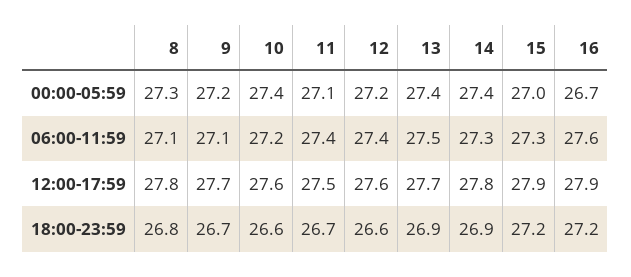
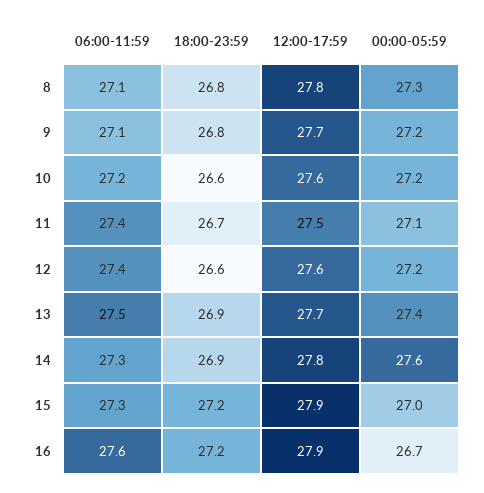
  {
    "8": {
      "00:00-05:59": 27.3,
      "06:00-11:59": 27.1,
      "12:00-17:59": 27.8,
      "18:00-23:59": 26.8
    },
    "9": {
      "00:00-05:59": 27.2,
      "06:00-11:59": 27.1,
      "12:00-17:59": 27.7,
-     "18:00-23:59": 26.7
+     "18:00-23:59": 26.8
    },
    "10": {
-     "00:00-05:59": 27.4,
+     "00:00-05:59": 27.2,
      "06:00-11:59": 27.2,
      "12:00-17:59": 27.6,
      "18:00-23:59": 26.6
    },
    "11": {
      "00:00-05:59": 27.1,
      "06:00-11:59": 27.4,
      "12:00-17:59": 27.5,
      "18:00-23:59": 26.7
    },
    "12": {
      "00:00-05:59": 27.2,
      "06:00-11:59": 27.4,
      "12:00-17:59": 27.6,
      "18:00-23:59": 26.6
    },
    "13": {
      "00:00-05:59": 27.4,
      "06:00-11:59": 27.5,
      "12:00-17:59": 27.7,
      "18:00-23:59": 26.9
    },
    "14": {
-     "00:00-05:59": 27.4,
+     "00:00-05:59": 27.6,
      "06:00-11:59": 27.3,
      "12:00-17:59": 27.8,
      "18:00-23:59": 26.9
    },
    "15": {
      "00:00-05:59": 27,
      "06:00-11:59": 27.3,
      "12:00-17:59": 27.9,
      "18:00-23:59": 27.2
    },
    "16": {
      "00:00-05:59": 26.7,
      "06:00-11:59": 27.6,
      "12:00-17:59": 27.9,
      "18:00-23:59": 27.2
    }
  }

